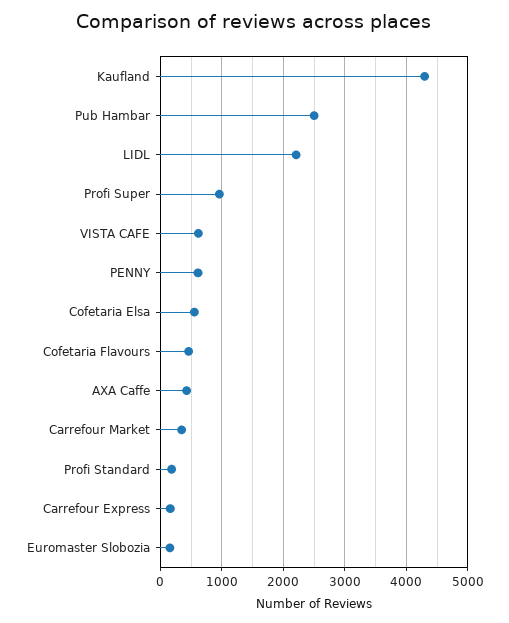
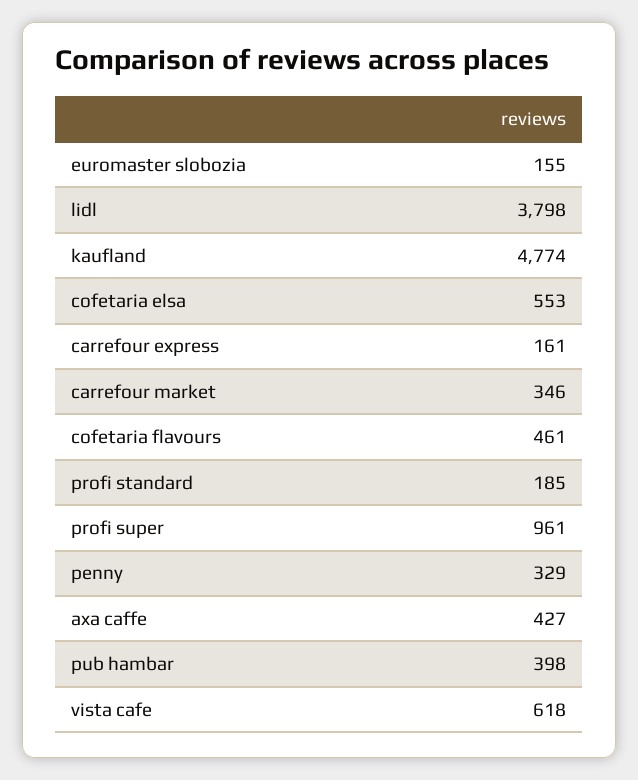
  {
-   "Kaufland": 4300,
+   "Kaufland": 4774,
-   "Pub Hambar": 2500,
+   "Pub Hambar": 398,
-   "LIDL": 2200,
+   "LIDL": 3798,
    "Profi Super": 961,
    "VISTA CAFE": 618,
-   "PENNY": 600,
+   "PENNY": 329,
    "Cofetaria Elsa": 553,
    "Cofetaria Flavours": 461,
    "AXA Caffe": 427,
    "Carrefour Market": 346,
    "Profi Standard": 185,
    "Carrefour Express": 161,
    "Euromaster Slobozia": 155
  }

